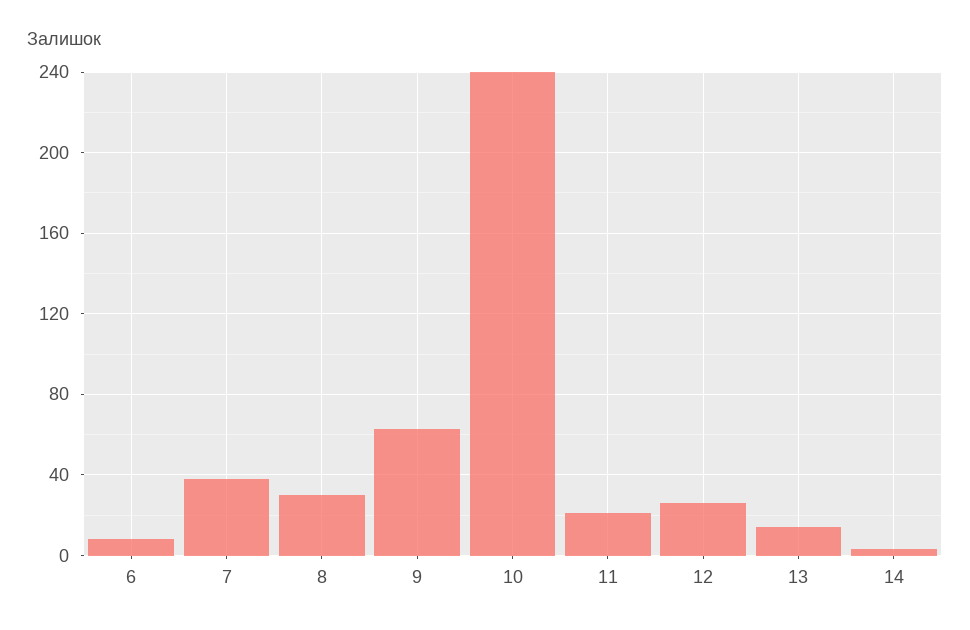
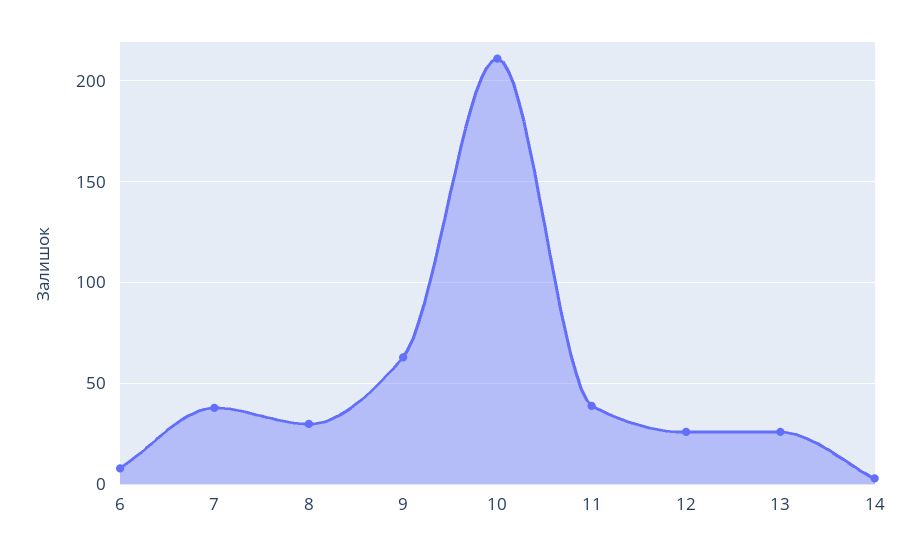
  {
    "6": 10,
    "7": 40,
    "8": 30,
    "9": 65,
-   "10": 240,
+   "10": 210,
-   "11": 20,
+   "11": 40,
    "12": 25,
-   "13": 15,
+   "13": 25,
    "14": 5
  }

